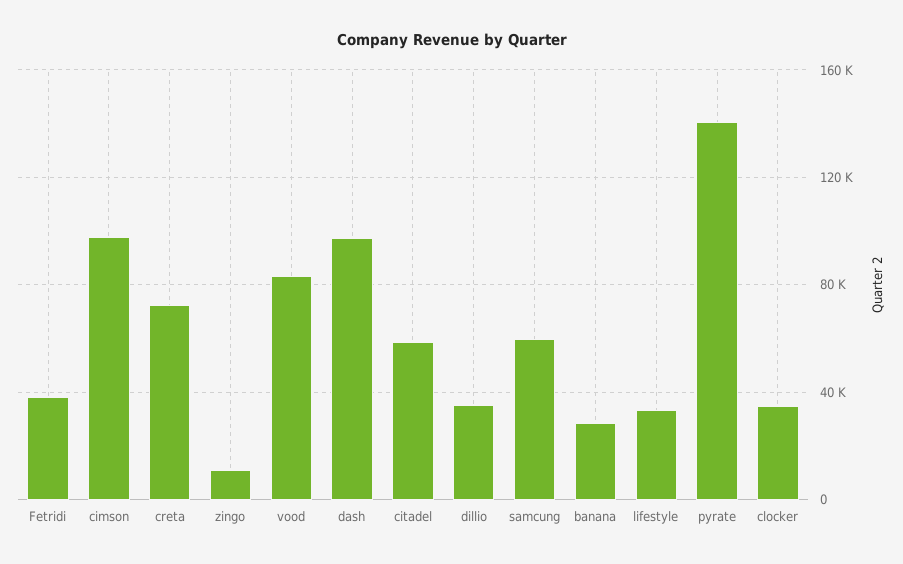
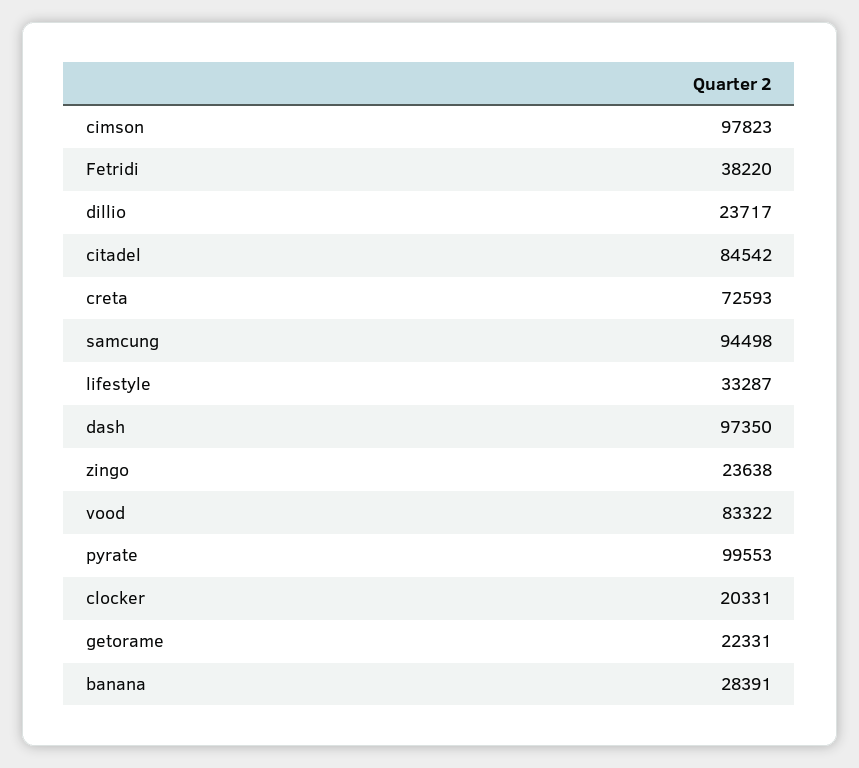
  {
    "Fetridi": 38220,
    "cimson": 97823,
    "creta": 72593,
-   "zingo": 10000,
+   "zingo": 23638,
    "vood": 83322,
    "dash": 97350,
-   "citadel": 60000,
+   "citadel": 84542,
-   "dillio": 35000,
+   "dillio": 23717,
-   "samcung": 60000,
+   "samcung": 94498,
    "banana": 28391,
    "lifestyle": 33287,
-   "pyrate": 140000,
+   "pyrate": 99553,
-   "clocker": 35000
+   "clocker": 20331,
+   "getorame": 22331
  }

